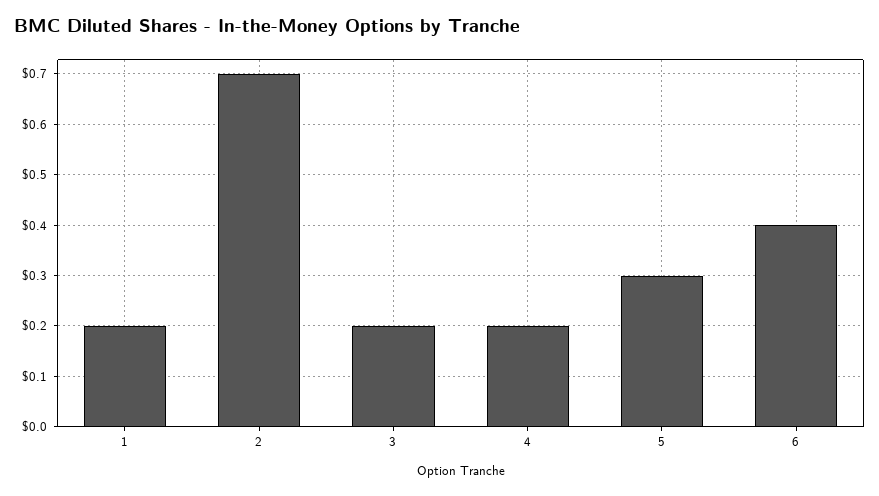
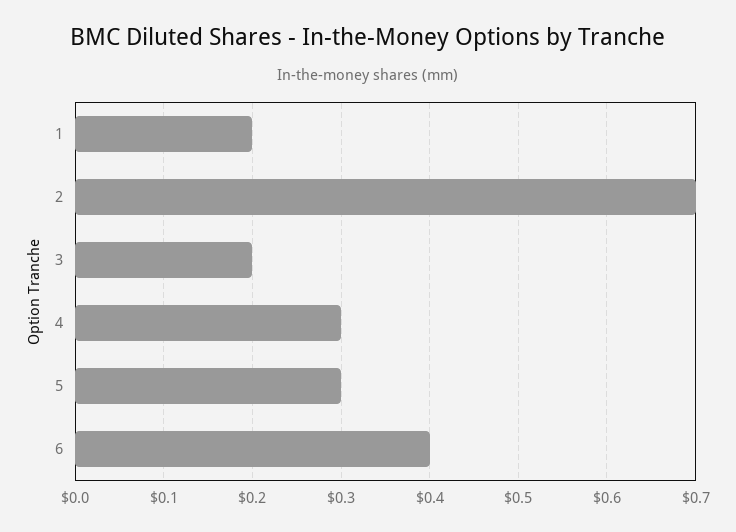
  {
    "1": 0.2,
    "2": 0.7,
    "3": 0.2,
-   "4": 0.2,
+   "4": 0.3,
    "5": 0.3,
    "6": 0.4
  }

